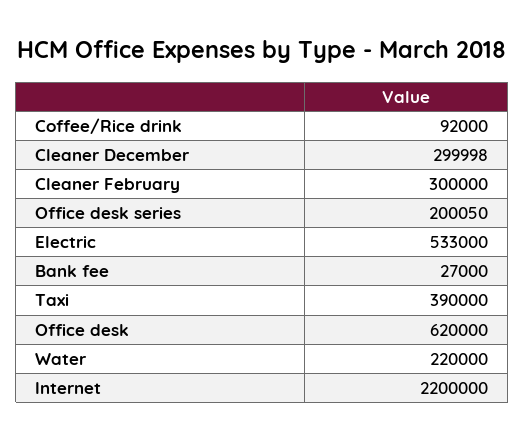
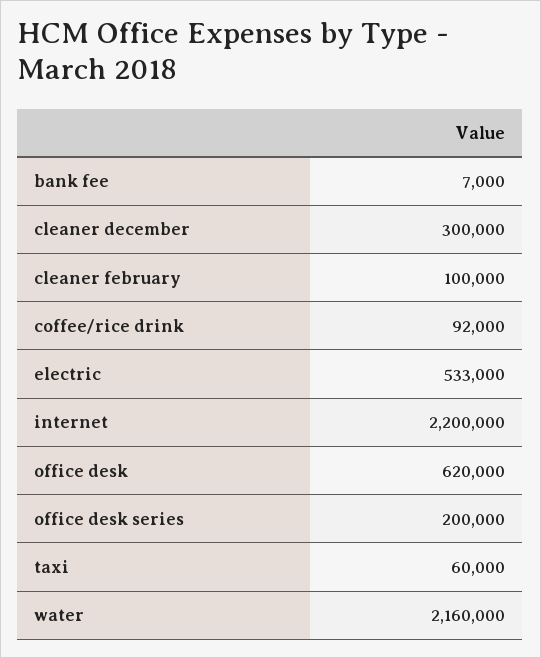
  {
    "Coffee/Rice drink": 92000,
-   "Cleaner December": 299998,
+   "Cleaner December": 300000,
-   "Cleaner February": 300000,
+   "Cleaner February": 100000,
-   "Office desk series": 200050,
+   "Office desk series": 200000,
    "Electric": 533000,
-   "Bank fee": 27000,
+   "Bank fee": 7000,
-   "Taxi": 390000,
+   "Taxi": 60000,
    "Office desk": 620000,
-   "Water": 220000,
+   "Water": 2160000,
    "Internet": 2200000
  }

